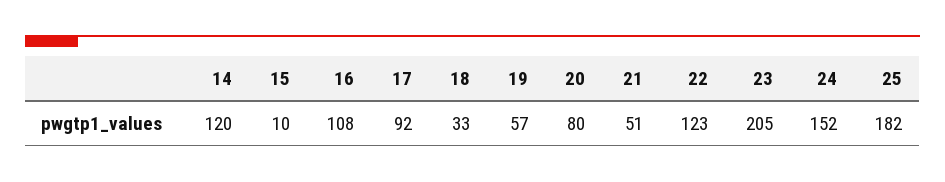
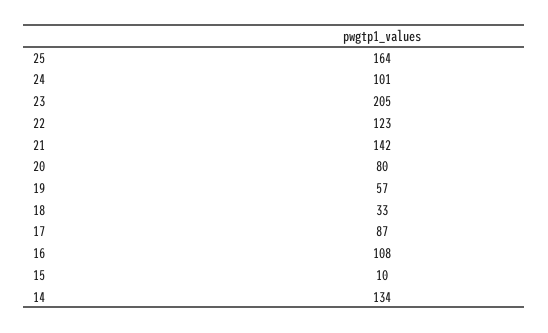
  {
-   "14": 120,
+   "14": 134,
    "15": 10,
    "16": 108,
-   "17": 92,
+   "17": 87,
    "18": 33,
    "19": 57,
    "20": 80,
-   "21": 51,
+   "21": 142,
    "22": 123,
    "23": 205,
-   "24": 152,
+   "24": 101,
-   "25": 182
+   "25": 164
  }

